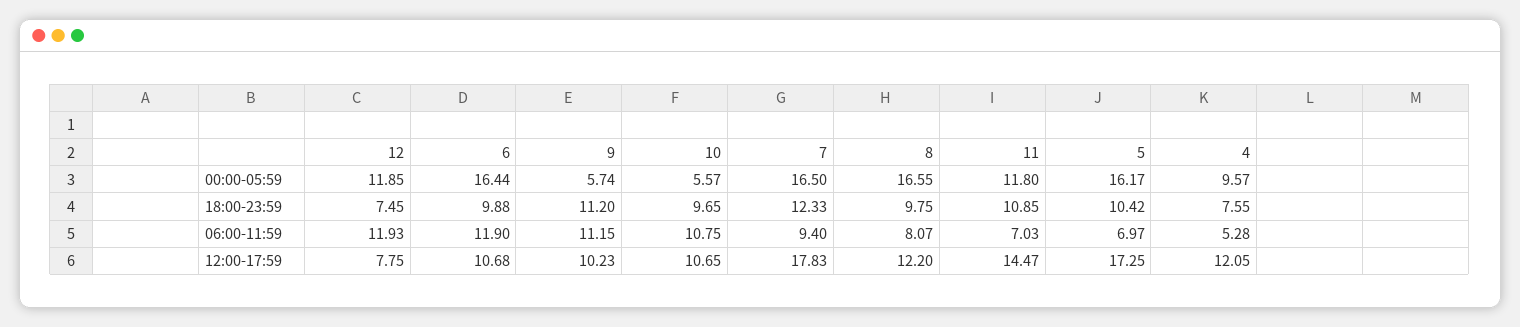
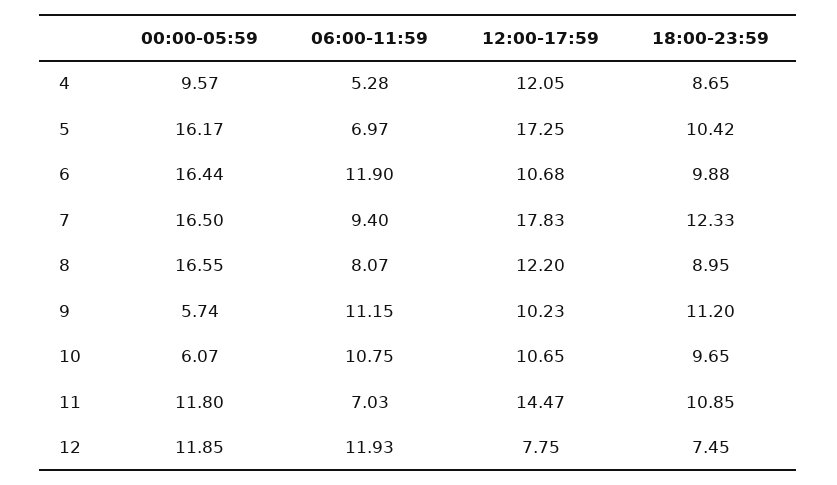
  {
    "12": {
      "00:00-05:59": 11.85,
      "18:00-23:59": 7.45,
      "06:00-11:59": 11.93,
      "12:00-17:59": 7.75
    },
    "6": {
      "00:00-05:59": 16.44,
      "18:00-23:59": 9.88,
      "06:00-11:59": 11.9,
      "12:00-17:59": 10.68
    },
    "9": {
      "00:00-05:59": 5.74,
      "18:00-23:59": 11.2,
      "06:00-11:59": 11.15,
      "12:00-17:59": 10.23
    },
    "10": {
-     "00:00-05:59": 5.57,
+     "00:00-05:59": 6.07,
      "18:00-23:59": 9.65,
      "06:00-11:59": 10.75,
      "12:00-17:59": 10.65
    },
    "7": {
      "00:00-05:59": 16.5,
      "18:00-23:59": 12.33,
      "06:00-11:59": 9.4,
      "12:00-17:59": 17.83
    },
    "8": {
      "00:00-05:59": 16.55,
-     "18:00-23:59": 9.75,
+     "18:00-23:59": 8.95,
      "06:00-11:59": 8.07,
      "12:00-17:59": 12.2
    },
    "11": {
      "00:00-05:59": 11.8,
      "18:00-23:59": 10.85,
      "06:00-11:59": 7.03,
      "12:00-17:59": 14.47
    },
    "5": {
      "00:00-05:59": 16.17,
      "18:00-23:59": 10.42,
      "06:00-11:59": 6.97,
      "12:00-17:59": 17.25
    },
    "4": {
      "00:00-05:59": 9.57,
-     "18:00-23:59": 7.55,
+     "18:00-23:59": 8.65,
      "06:00-11:59": 5.28,
      "12:00-17:59": 12.05
    }
  }

